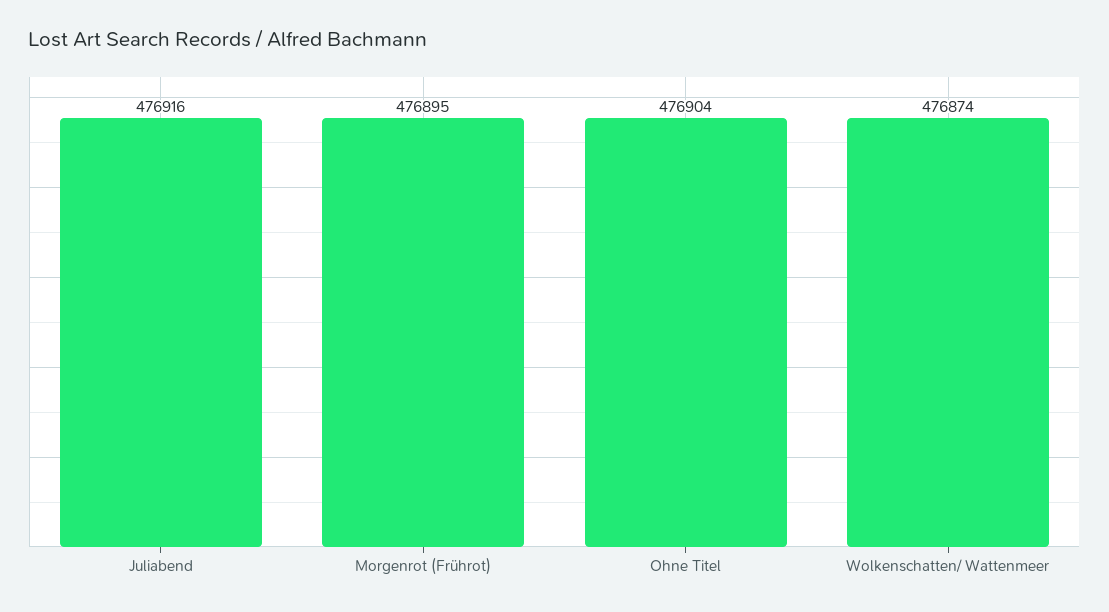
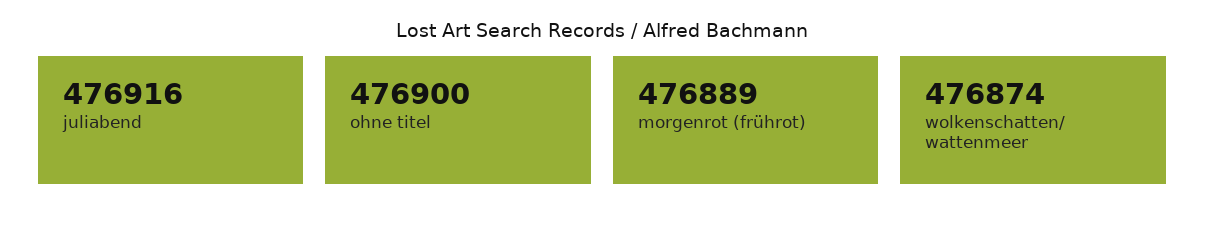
  {
    "Juliabend": 476916,
-   "Morgenrot (Frührot)": 476895,
+   "Morgenrot (Frührot)": 476889,
-   "Ohne Titel": 476904,
+   "Ohne Titel": 476900,
    "Wolkenschatten/ Wattenmeer": 476874
  }

